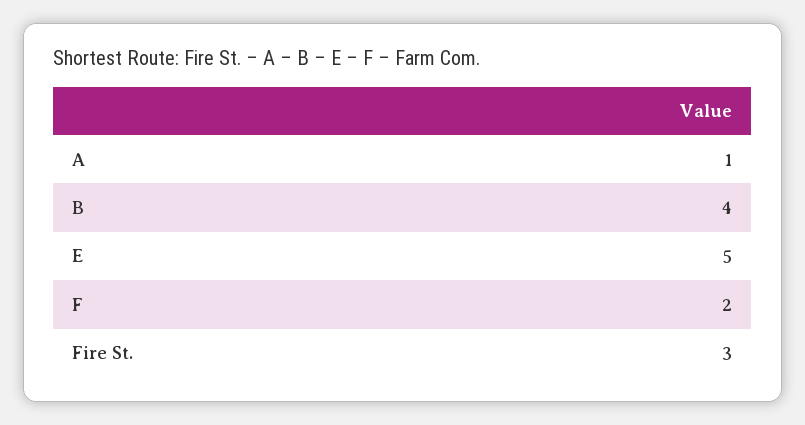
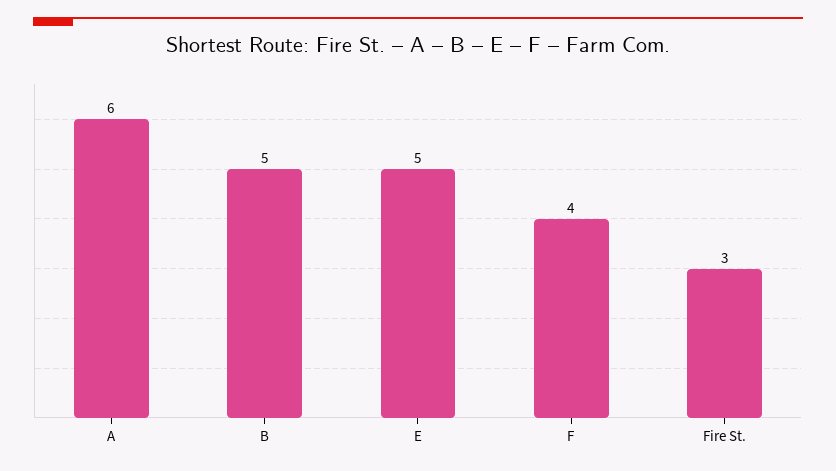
  {
-   "A": 1,
+   "A": 6,
-   "B": 4,
+   "B": 5,
    "E": 5,
-   "F": 2,
+   "F": 4,
    "Fire St.": 3
  }

